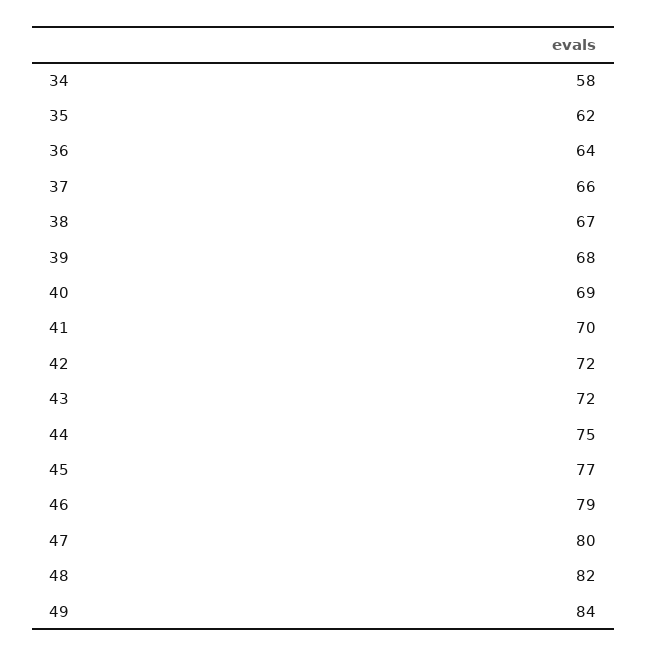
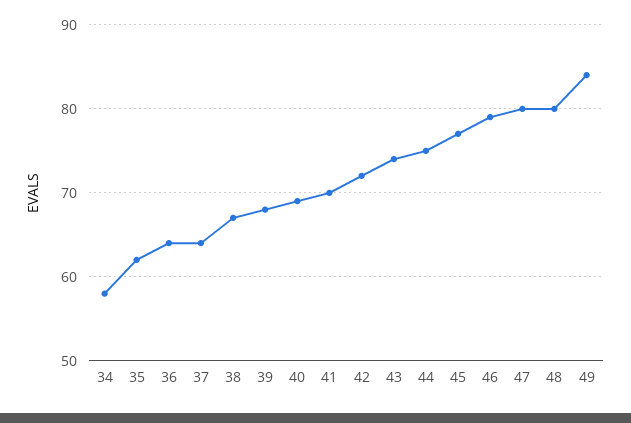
  {
    "34": 58,
    "35": 62,
    "36": 64,
-   "37": 66,
+   "37": 64,
    "38": 67,
    "39": 68,
    "40": 69,
    "41": 70,
    "42": 72,
-   "43": 72,
+   "43": 74,
    "44": 75,
    "45": 77,
    "46": 79,
    "47": 80,
-   "48": 82,
+   "48": 80,
    "49": 84
  }

